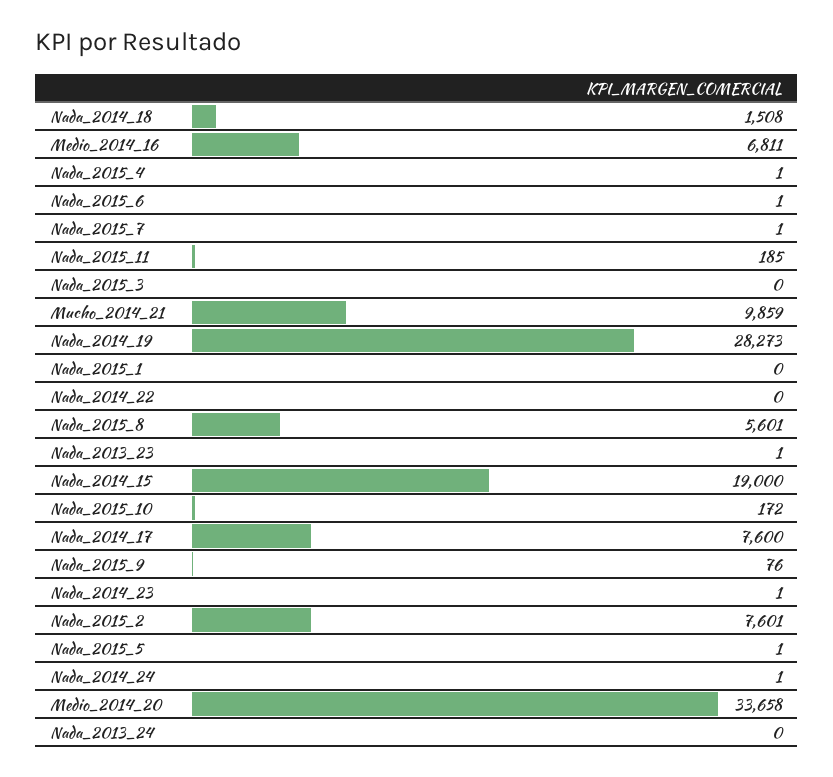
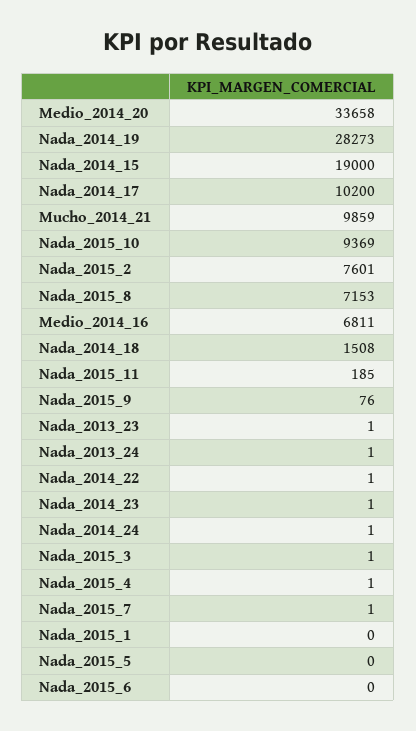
  {
    "Nada_2014_18": 1508,
    "Medio_2014_16": 6811,
    "Nada_2015_4": 1,
-   "Nada_2015_6": 1,
+   "Nada_2015_6": 0,
    "Nada_2015_7": 1,
    "Nada_2015_11": 185,
-   "Nada_2015_3": 0,
+   "Nada_2015_3": 1,
    "Mucho_2014_21": 9859,
    "Nada_2014_19": 28273,
    "Nada_2015_1": 0,
-   "Nada_2014_22": 0,
+   "Nada_2014_22": 1,
-   "Nada_2015_8": 5601,
+   "Nada_2015_8": 7153,
    "Nada_2013_23": 1,
    "Nada_2014_15": 19000,
-   "Nada_2015_10": 172,
+   "Nada_2015_10": 9369,
-   "Nada_2014_17": 7600,
+   "Nada_2014_17": 10200,
    "Nada_2015_9": 76,
    "Nada_2014_23": 1,
    "Nada_2015_2": 7601,
-   "Nada_2015_5": 1,
+   "Nada_2015_5": 0,
    "Nada_2014_24": 1,
    "Medio_2014_20": 33658,
-   "Nada_2013_24": 0
+   "Nada_2013_24": 1
  }

